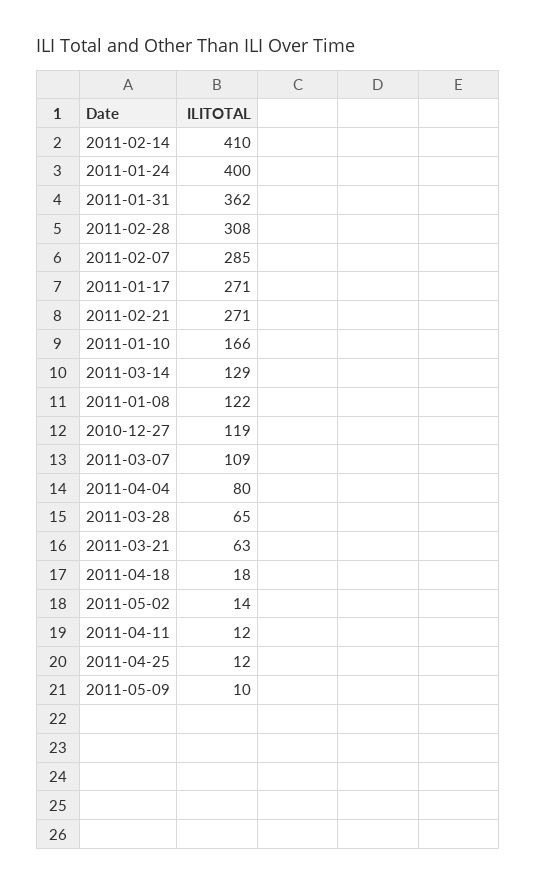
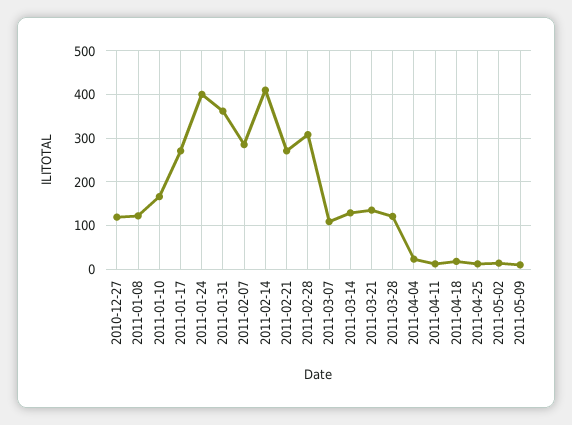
  {
    "2011-02-14": 410,
    "2011-01-24": 400,
    "2011-01-31": 362,
    "2011-02-28": 308,
    "2011-02-07": 285,
    "2011-01-17": 271,
    "2011-02-21": 271,
    "2011-01-10": 166,
    "2011-03-14": 129,
    "2011-01-08": 122,
    "2010-12-27": 119,
    "2011-03-07": 109,
-   "2011-04-04": 80,
+   "2011-04-04": 20,
-   "2011-03-28": 65,
+   "2011-03-28": 120,
-   "2011-03-21": 63,
+   "2011-03-21": 140,
    "2011-04-18": 18,
    "2011-05-02": 14,
    "2011-04-11": 12,
    "2011-04-25": 12,
    "2011-05-09": 10
  }

